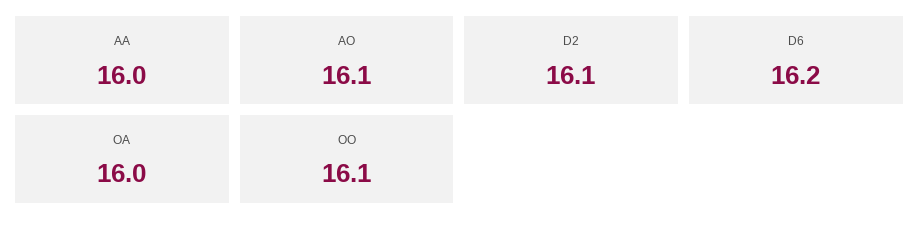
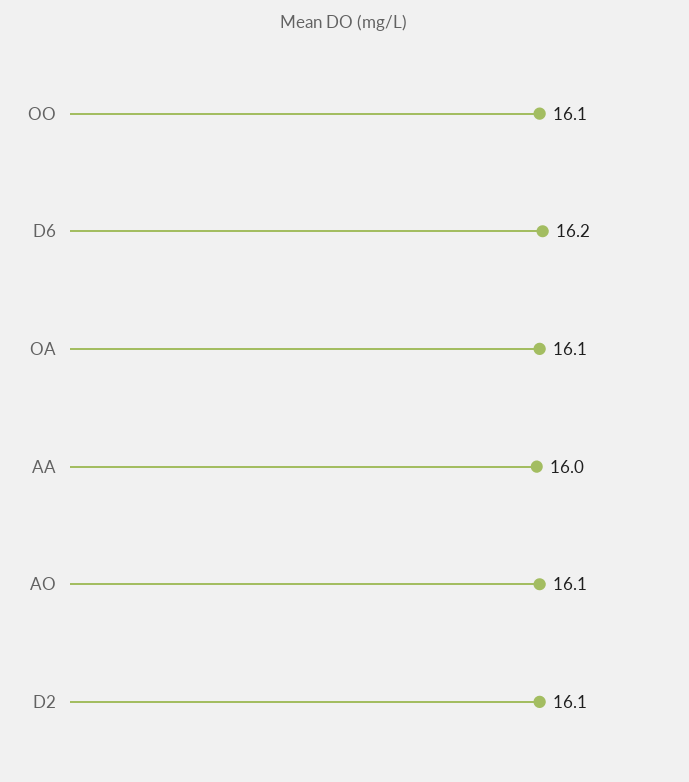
  {
    "AA": 16,
    "AO": 16.1,
    "D2": 16.1,
    "D6": 16.2,
-   "OA": 16,
+   "OA": 16.1,
    "OO": 16.1
  }

